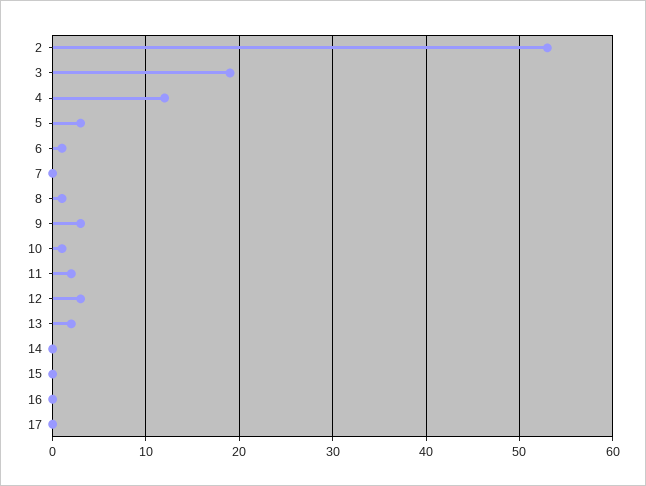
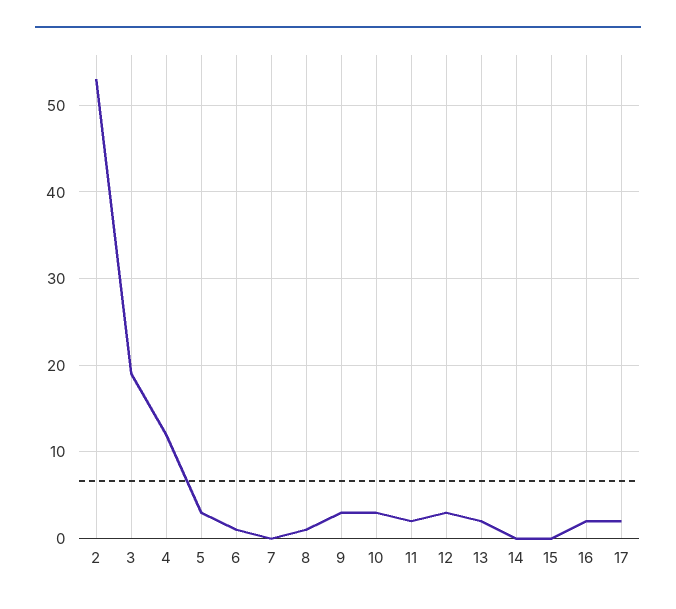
  {
    "2": 53,
    "3": 19,
    "4": 12,
    "5": 3,
    "6": 1,
    "7": 0,
    "8": 1,
    "9": 3,
-   "10": 1,
+   "10": 3,
    "11": 2,
    "12": 3,
    "13": 2,
    "14": 0,
    "15": 0,
-   "16": 0,
+   "16": 2,
-   "17": 0
+   "17": 2
  }

